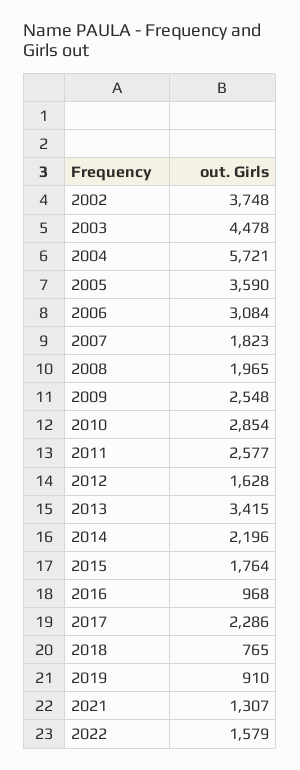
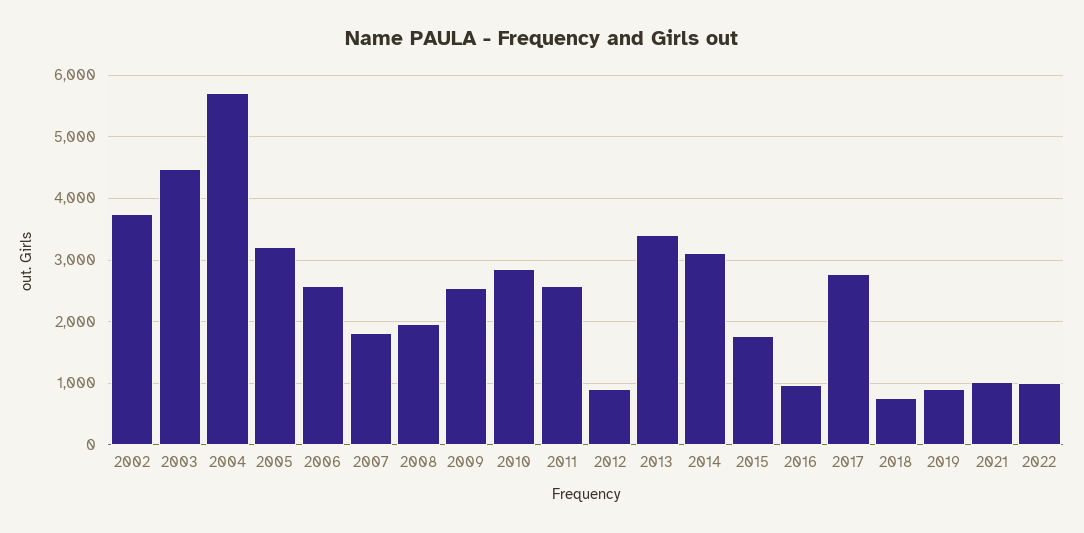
  {
    "2002": 3748,
    "2003": 4478,
    "2004": 5721,
-   "2005": 3590,
+   "2005": 3200,
-   "2006": 3084,
+   "2006": 2600,
    "2007": 1823,
    "2008": 1965,
    "2009": 2548,
    "2010": 2854,
    "2011": 2577,
-   "2012": 1628,
+   "2012": 900,
    "2013": 3415,
-   "2014": 2196,
+   "2014": 3100,
    "2015": 1764,
    "2016": 968,
-   "2017": 2286,
+   "2017": 2800,
    "2018": 765,
    "2019": 910,
-   "2021": 1307,
+   "2021": 1000,
-   "2022": 1579
+   "2022": 1000
  }

